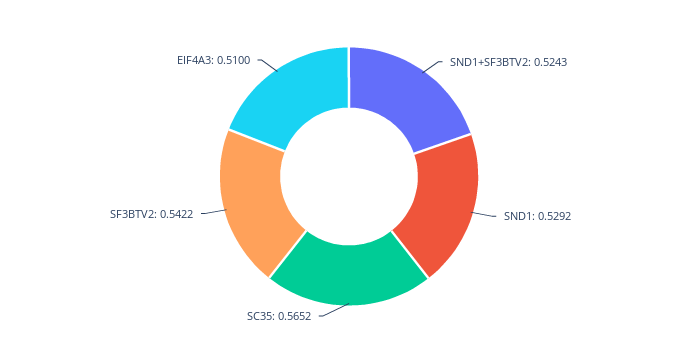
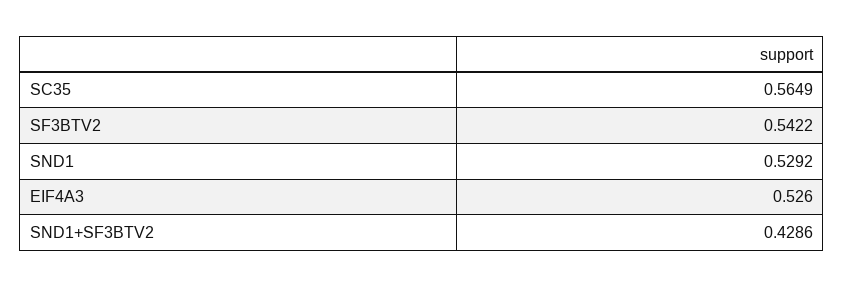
  {
-   "SND1+SF3BTV2": 0.5243,
+   "SND1+SF3BTV2": 0.4286,
    "SND1": 0.5292,
-   "SC35": 0.5652,
+   "SC35": 0.5649,
    "SF3BTV2": 0.5422,
-   "EIF4A3": 0.51
+   "EIF4A3": 0.526
  }

